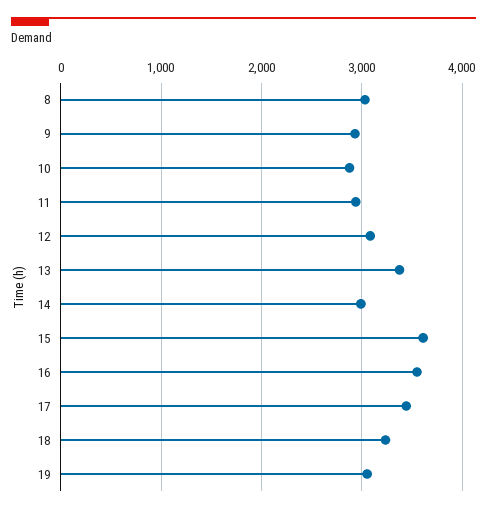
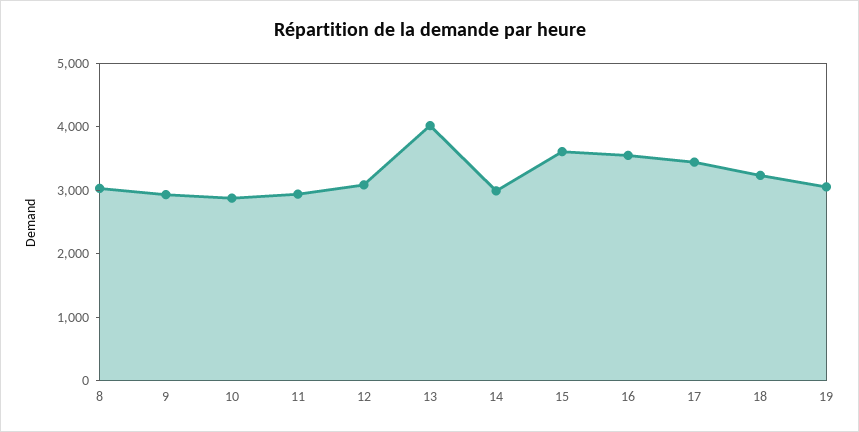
  {
    "8": 3000,
    "9": 2900,
    "10": 2900,
    "11": 2900,
    "12": 3100,
-   "13": 3400,
+   "13": 4000,
    "14": 3000,
    "15": 3600,
    "16": 3600,
    "17": 3400,
    "18": 3200,
    "19": 3100
  }

